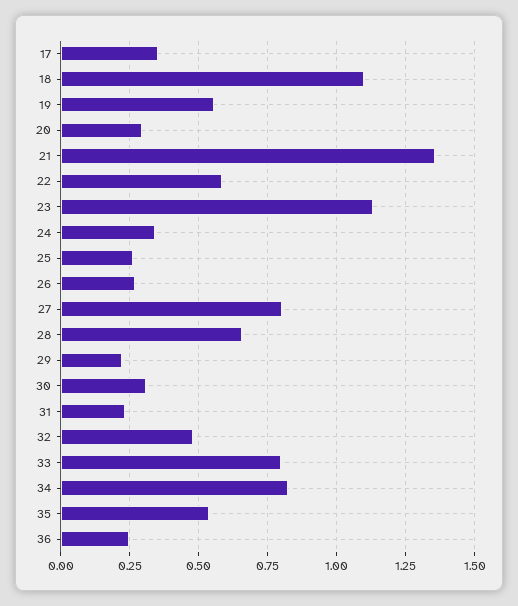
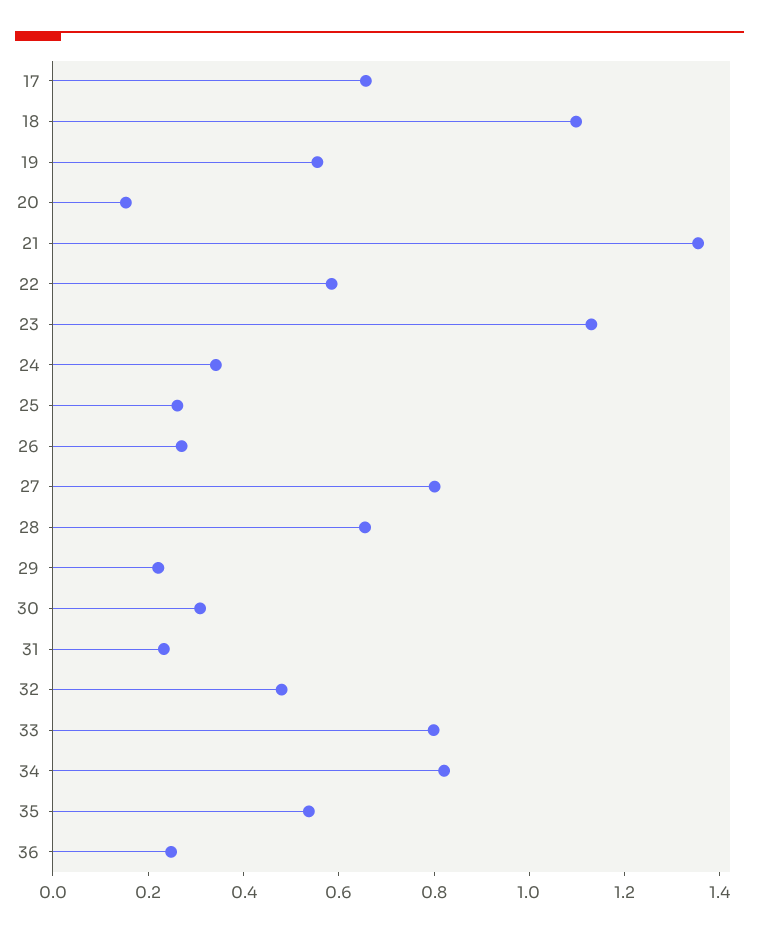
  {
-   "17": 0.35,
+   "17": 0.65,
    "18": 1.1,
    "19": 0.55,
-   "20": 0.3,
+   "20": 0.15,
    "21": 1.35,
    "22": 0.575,
    "23": 1.125,
    "24": 0.35,
    "25": 0.25,
    "26": 0.275,
    "27": 0.8,
    "28": 0.65,
    "29": 0.225,
    "30": 0.3,
    "31": 0.225,
    "32": 0.475,
    "33": 0.8,
    "34": 0.825,
    "35": 0.525,
    "36": 0.25
  }

